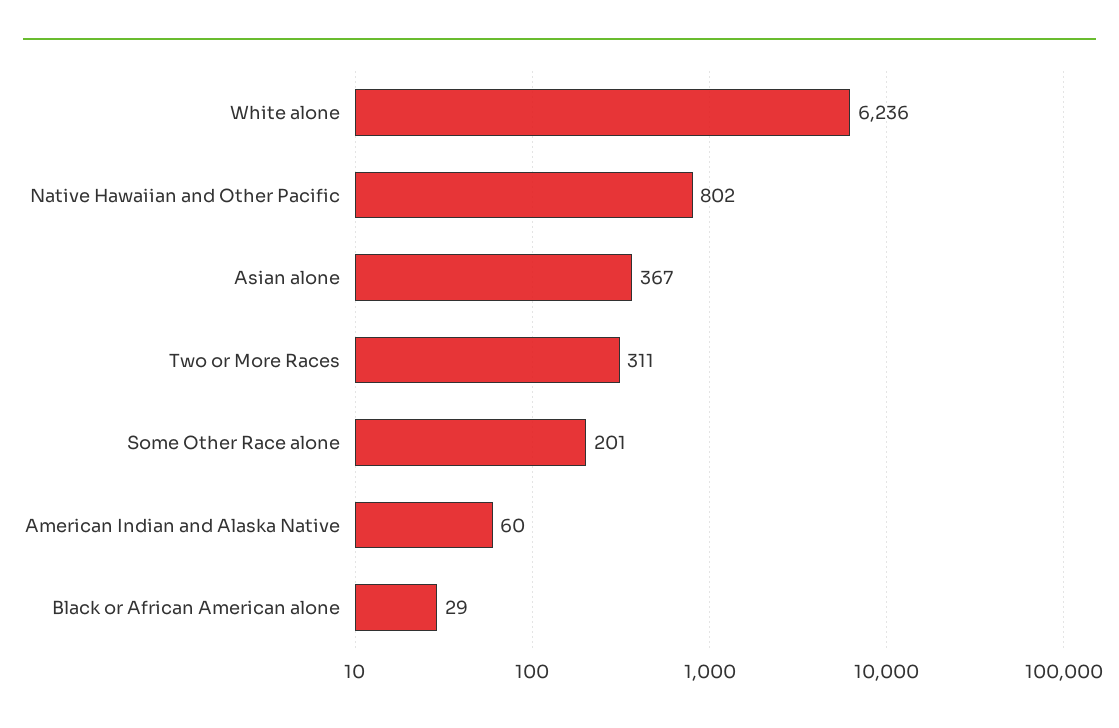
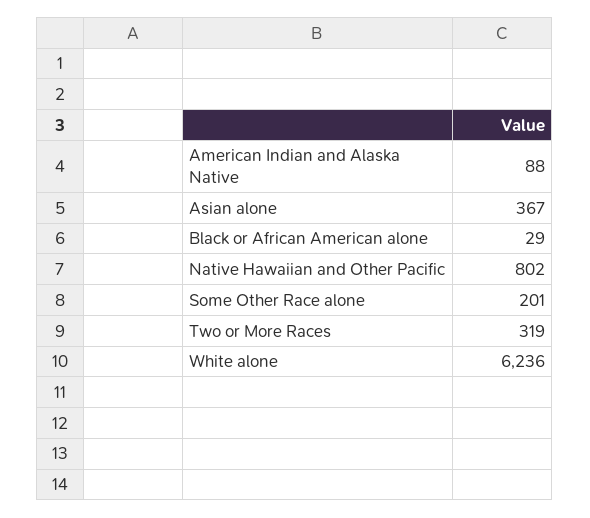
  {
    "White alone": 6236,
    "Native Hawaiian and Other Pacific": 802,
    "Asian alone": 367,
-   "Two or More Races": 311,
+   "Two or More Races": 319,
    "Some Other Race alone": 201,
-   "American Indian and Alaska Native": 60,
+   "American Indian and Alaska Native": 88,
    "Black or African American alone": 29
  }

